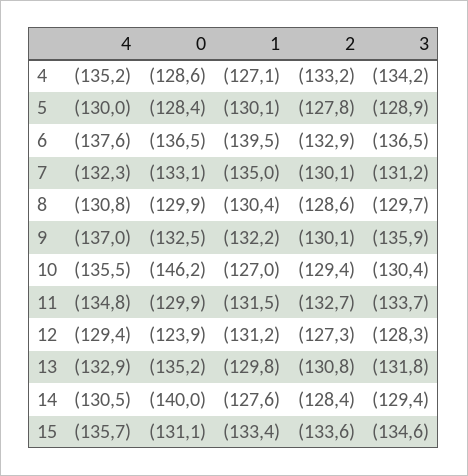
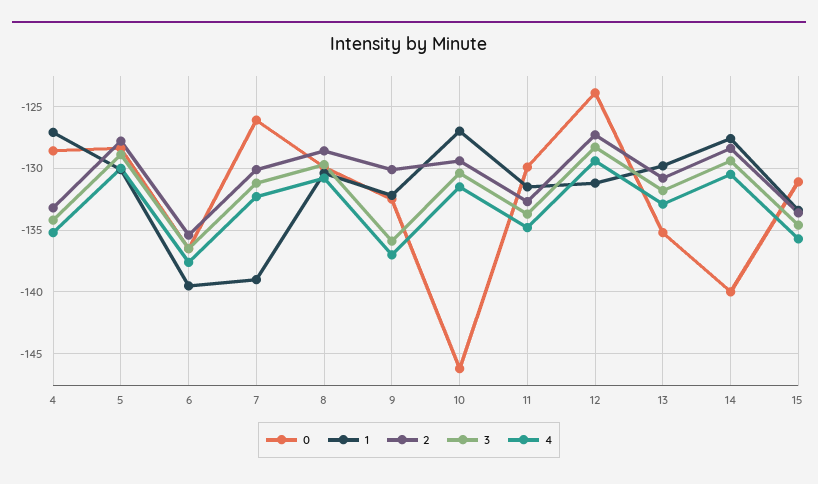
  {
    "4": {
      "4": -135.2,
      "5": -130,
      "6": -137.6,
      "7": -132.3,
      "8": -130.8,
      "9": -137,
-     "10": -135.5,
+     "10": -131.5,
      "11": -134.8,
      "12": -129.4,
      "13": -132.9,
      "14": -130.5,
      "15": -135.7
    },
    "0": {
      "4": -128.6,
      "5": -128.4,
      "6": -136.5,
-     "7": -133.1,
+     "7": -126,
      "8": -129.9,
      "9": -132.5,
      "10": -146.2,
      "11": -129.9,
      "12": -123.9,
      "13": -135.2,
      "14": -140,
      "15": -131.1
    },
    "1": {
      "4": -127.1,
      "5": -130.1,
      "6": -139.5,
-     "7": -135,
+     "7": -139,
      "8": -130.4,
      "9": -132.2,
      "10": -127,
      "11": -131.5,
      "12": -131.2,
      "13": -129.8,
      "14": -127.6,
      "15": -133.4
    },
    "2": {
      "4": -133.2,
      "5": -127.8,
-     "6": -132.9,
+     "6": -135.5,
      "7": -130.1,
      "8": -128.6,
      "9": -130.1,
      "10": -129.4,
      "11": -132.7,
      "12": -127.3,
      "13": -130.8,
      "14": -128.4,
      "15": -133.6
    },
    "3": {
      "4": -134.2,
      "5": -128.9,
      "6": -136.5,
      "7": -131.2,
      "8": -129.7,
      "9": -135.9,
      "10": -130.4,
      "11": -133.7,
      "12": -128.3,
      "13": -131.8,
      "14": -129.4,
      "15": -134.6
    }
  }

